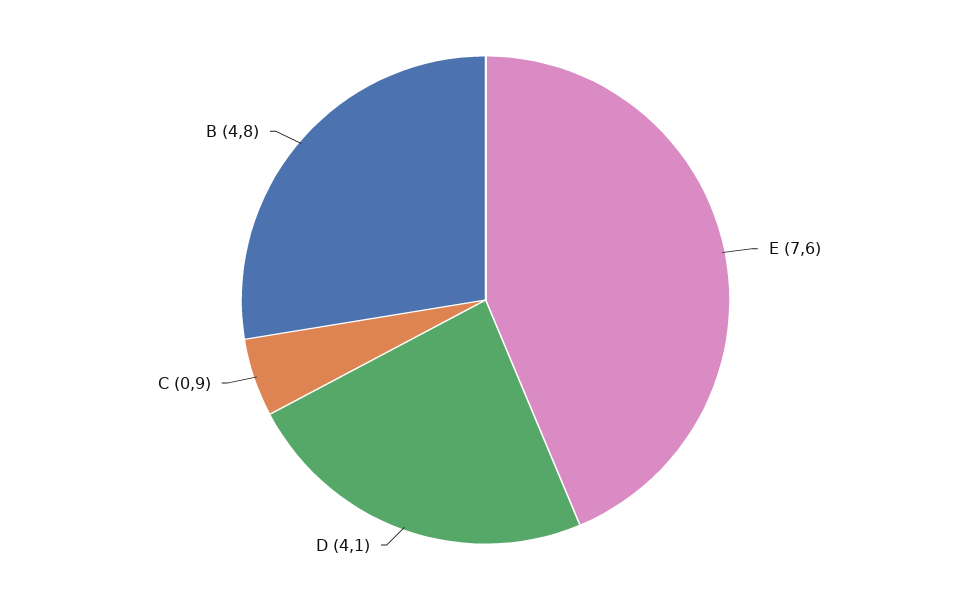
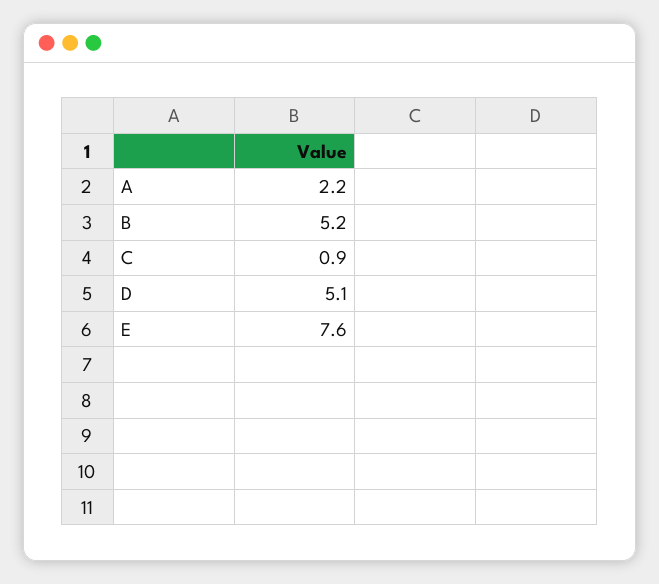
  {
    "E": 7.6,
-   "D": 4.1,
+   "D": 5.1,
    "C": 0.9,
-   "B": 4.8
+   "B": 5.2,
+   "A": 2.2
  }

